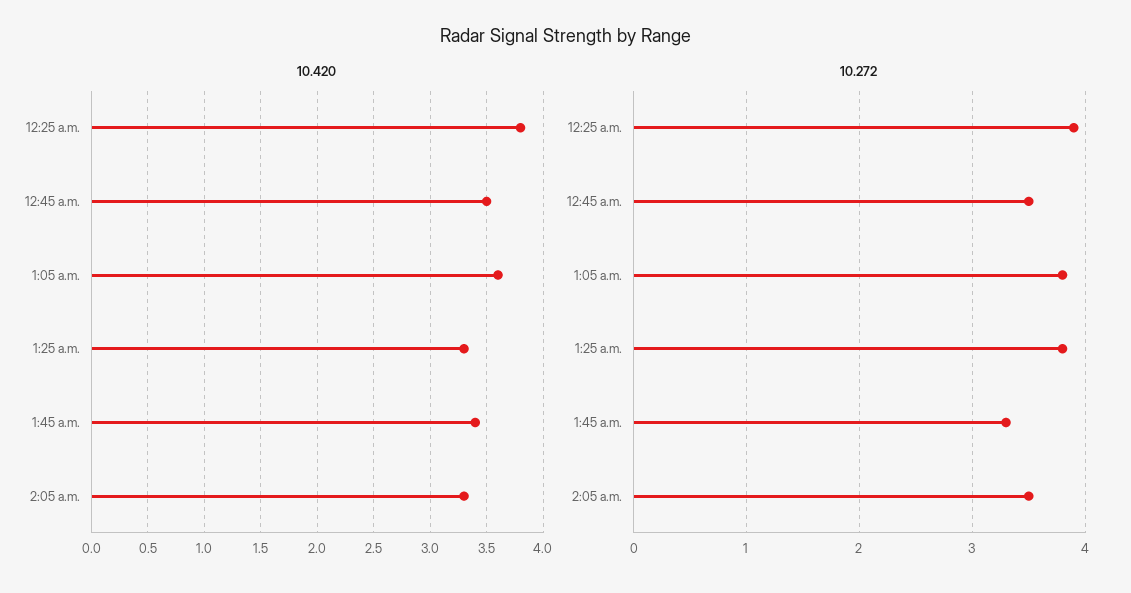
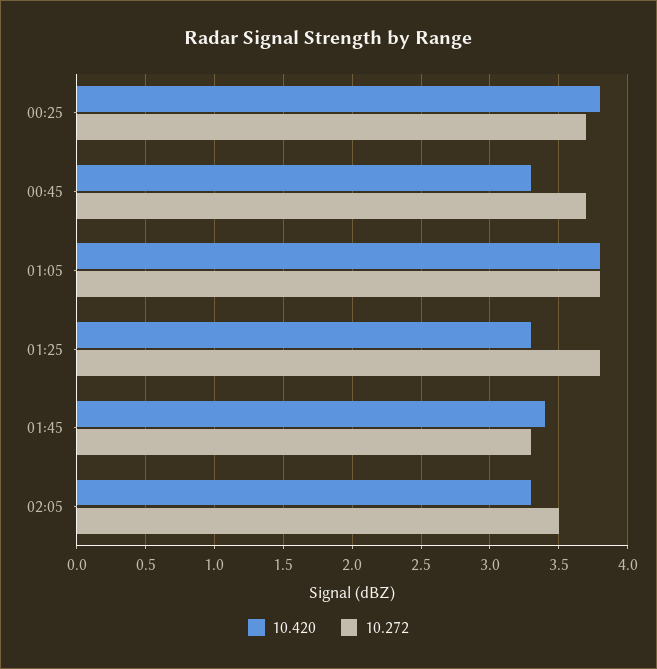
  {
    "10.420": {
      "12:25 a.m.": 3.8,
-     "12:45 a.m.": 3.5,
+     "12:45 a.m.": 3.3,
-     "1:05 a.m.": 3.6,
+     "1:05 a.m.": 3.8,
      "1:25 a.m.": 3.3,
      "1:45 a.m.": 3.4,
      "2:05 a.m.": 3.3
    },
    "10.272": {
-     "12:25 a.m.": 3.9,
+     "12:25 a.m.": 3.7,
-     "12:45 a.m.": 3.5,
+     "12:45 a.m.": 3.7,
      "1:05 a.m.": 3.8,
      "1:25 a.m.": 3.8,
      "1:45 a.m.": 3.3,
      "2:05 a.m.": 3.5
    }
  }

